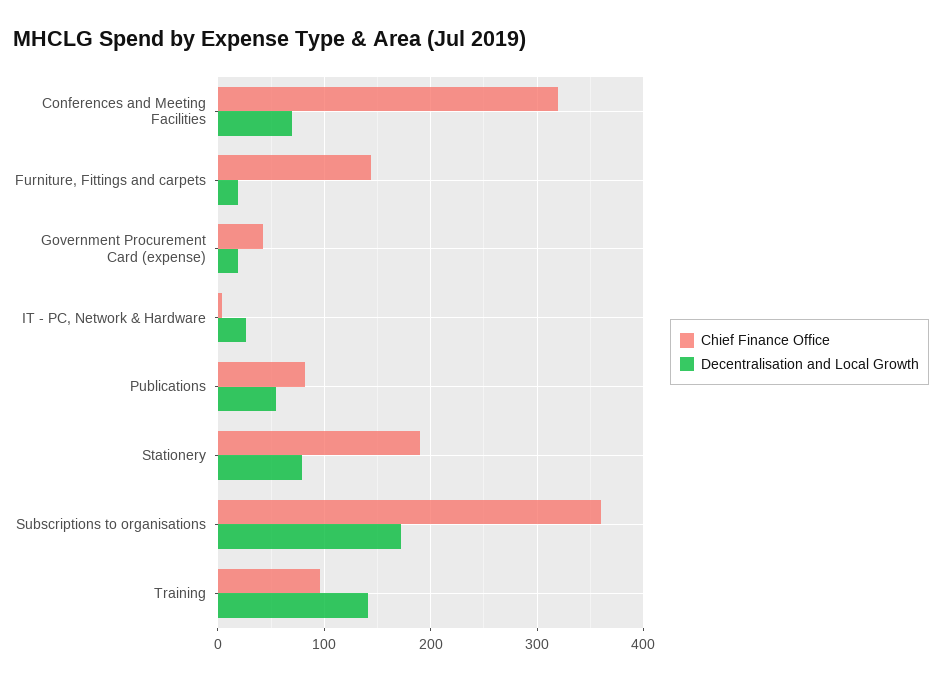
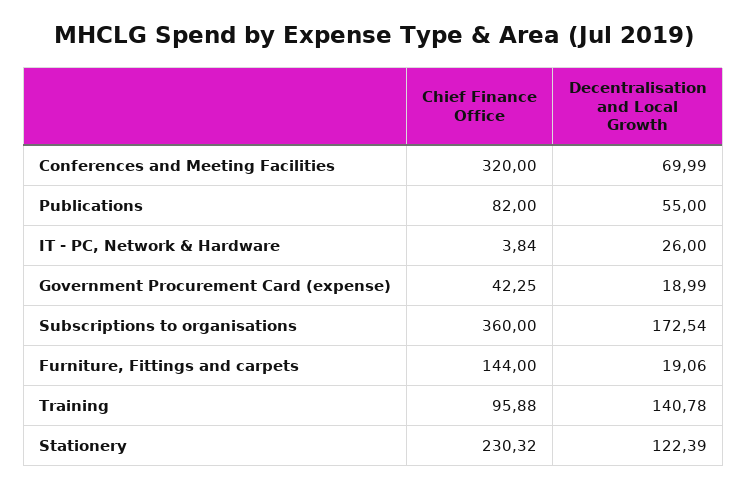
  {
    "Chief Finance Office": {
      "Conferences and Meeting Facilities": 320,
      "Furniture, Fittings and carpets": 144,
      "Government Procurement Card (expense)": 42.25,
      "IT - PC, Network & Hardware": 3.84,
      "Publications": 82,
-     "Stationery": 190,
+     "Stationery": 230.32,
      "Subscriptions to organisations": 360,
      "Training": 95.88
    },
    "Decentralisation and Local Growth": {
      "Conferences and Meeting Facilities": 69.99,
      "Furniture, Fittings and carpets": 19.06,
      "Government Procurement Card (expense)": 18.99,
      "IT - PC, Network & Hardware": 26,
      "Publications": 55,
-     "Stationery": 80,
+     "Stationery": 122.39,
      "Subscriptions to organisations": 172.54,
      "Training": 140.78
    }
  }

